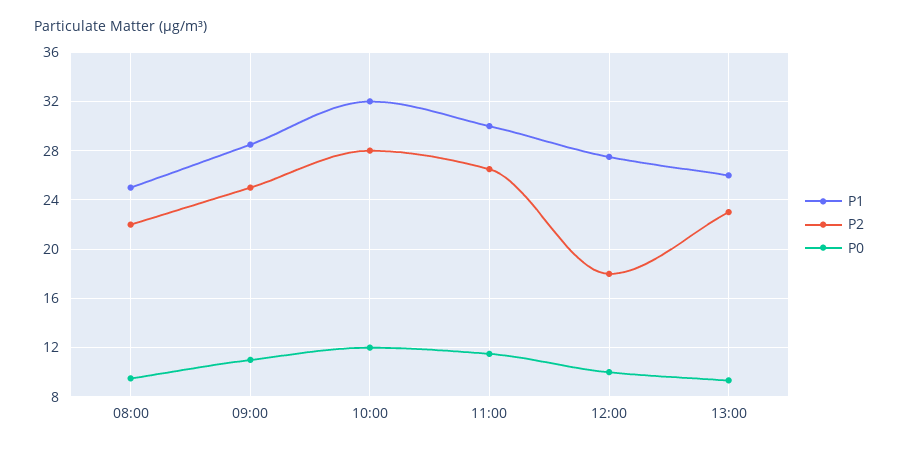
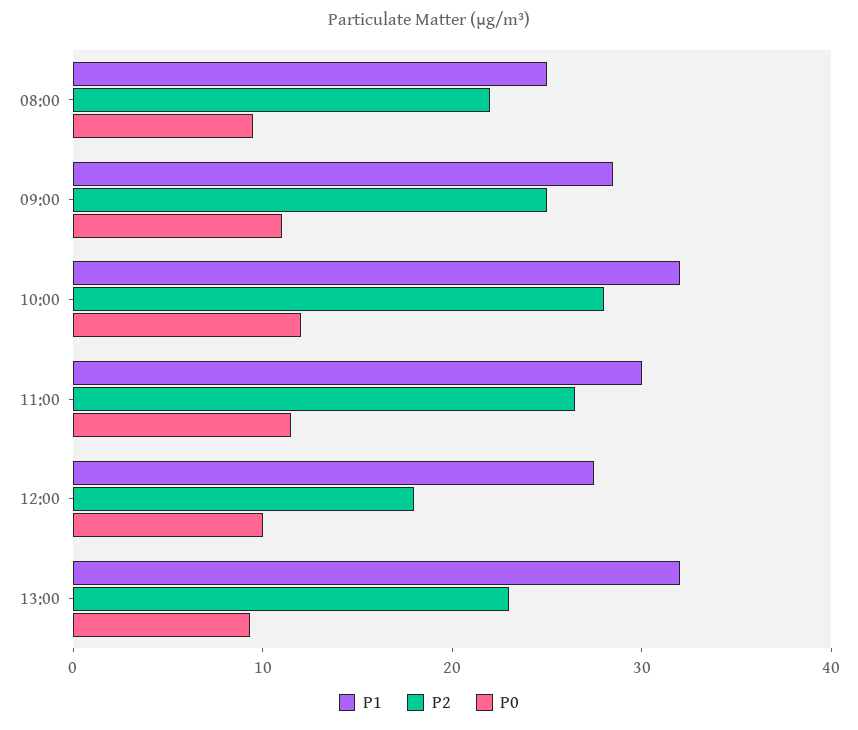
  {
    "P1": {
      "08:00": 25,
      "09:00": 28.5,
      "10:00": 32,
      "11:00": 30,
      "12:00": 27.5,
-     "13:00": 26
+     "13:00": 32
    },
    "P2": {
      "08:00": 22,
      "09:00": 25,
      "10:00": 28,
      "11:00": 26.5,
      "12:00": 18,
      "13:00": 23
    },
    "P0": {
      "08:00": 9.5,
      "09:00": 11,
      "10:00": 12,
      "11:00": 11.5,
      "12:00": 10,
      "13:00": 9.5
    }
  }

